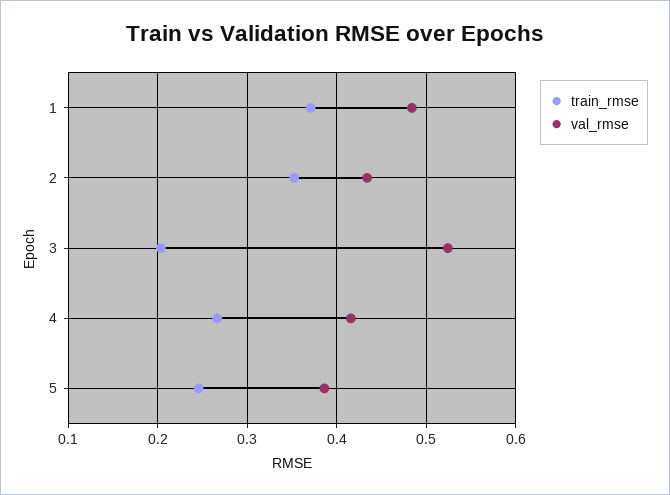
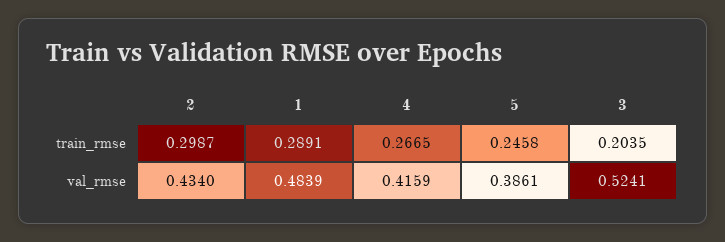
  {
    "train_rmse": {
-     "1": 0.37,
+     "1": 0.2891,
-     "2": 0.35,
+     "2": 0.2987,
      "3": 0.2035,
      "4": 0.2665,
      "5": 0.2458
    },
    "val_rmse": {
      "1": 0.4839,
      "2": 0.434,
      "3": 0.5241,
      "4": 0.4159,
      "5": 0.3861
    }
  }

